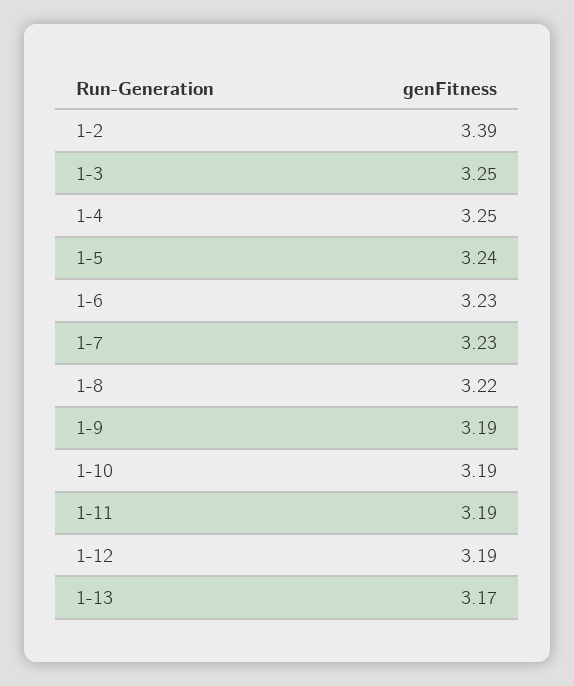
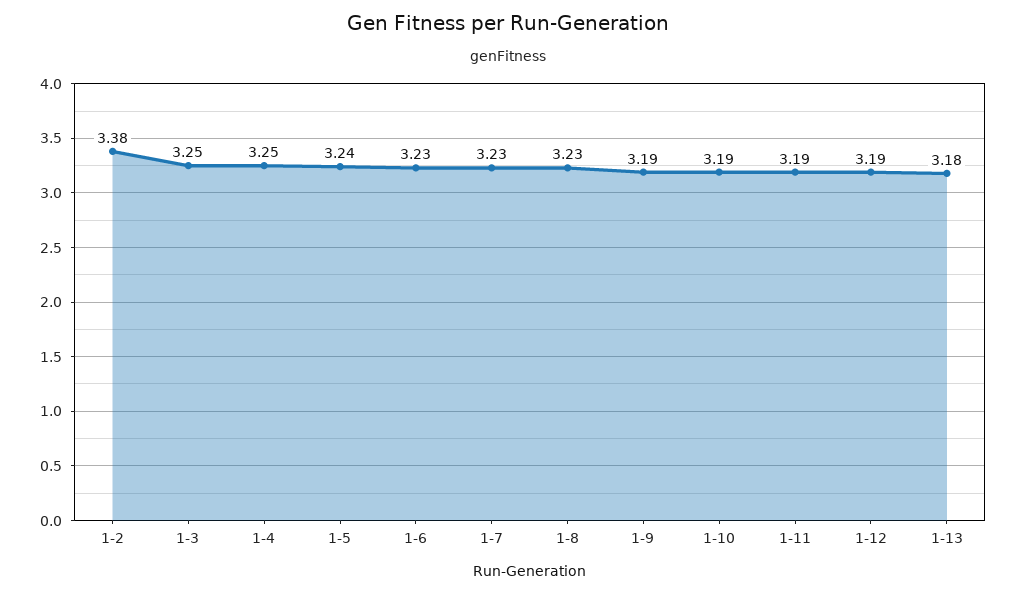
  {
-   "1-2": 3.39,
+   "1-2": 3.38,
    "1-3": 3.25,
    "1-4": 3.25,
    "1-5": 3.24,
    "1-6": 3.23,
    "1-7": 3.23,
-   "1-8": 3.22,
+   "1-8": 3.23,
    "1-9": 3.19,
    "1-10": 3.19,
    "1-11": 3.19,
    "1-12": 3.19,
-   "1-13": 3.17
+   "1-13": 3.18
  }

